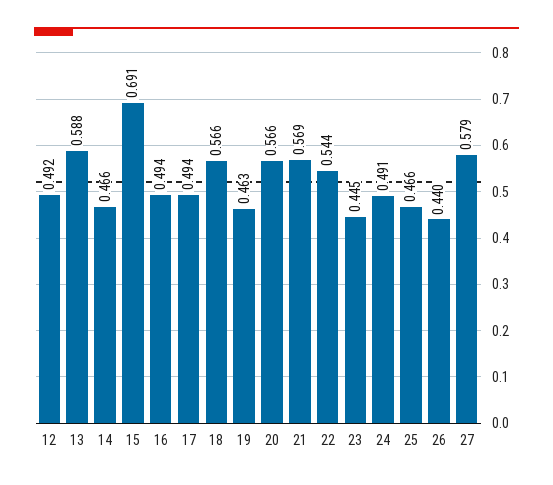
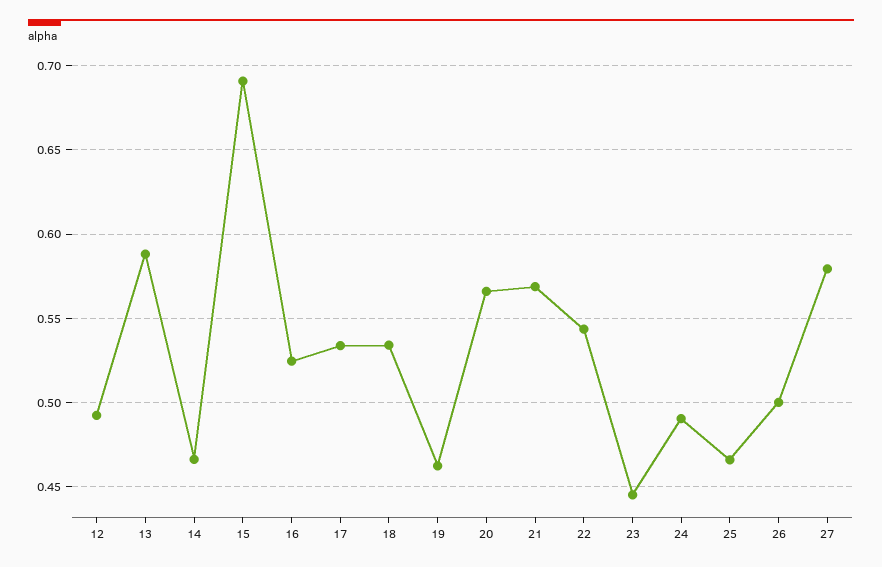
  {
    "12": 0.492,
    "13": 0.588,
    "14": 0.466,
    "15": 0.691,
-   "16": 0.494,
+   "16": 0.525,
-   "17": 0.494,
+   "17": 0.535,
-   "18": 0.566,
+   "18": 0.535,
    "19": 0.463,
    "20": 0.566,
    "21": 0.569,
    "22": 0.544,
    "23": 0.445,
    "24": 0.491,
    "25": 0.466,
-   "26": 0.44,
+   "26": 0.5,
    "27": 0.579
  }

